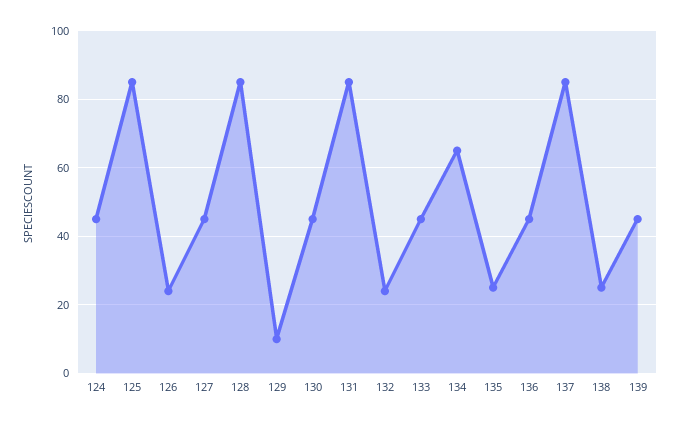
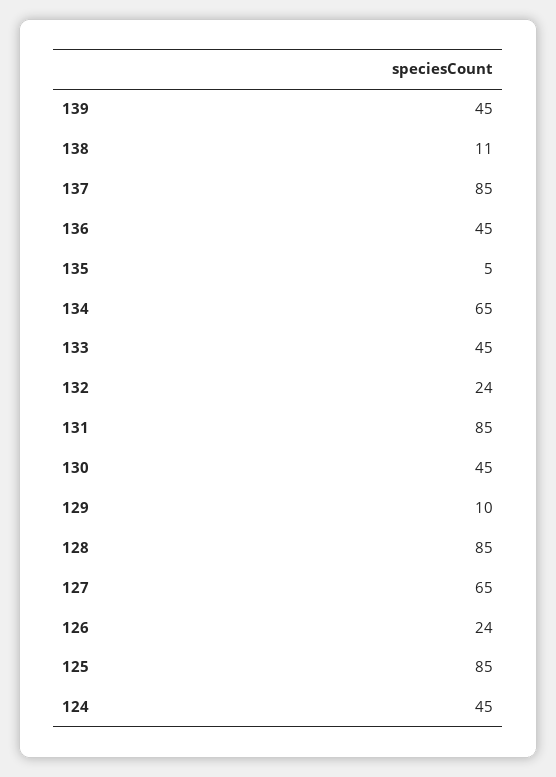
  {
    "124": 45,
    "125": 85,
    "126": 24,
-   "127": 45,
+   "127": 65,
    "128": 85,
    "129": 10,
    "130": 45,
    "131": 85,
    "132": 24,
    "133": 45,
    "134": 65,
-   "135": 25,
+   "135": 5,
    "136": 45,
    "137": 85,
-   "138": 25,
+   "138": 11,
    "139": 45
  }

